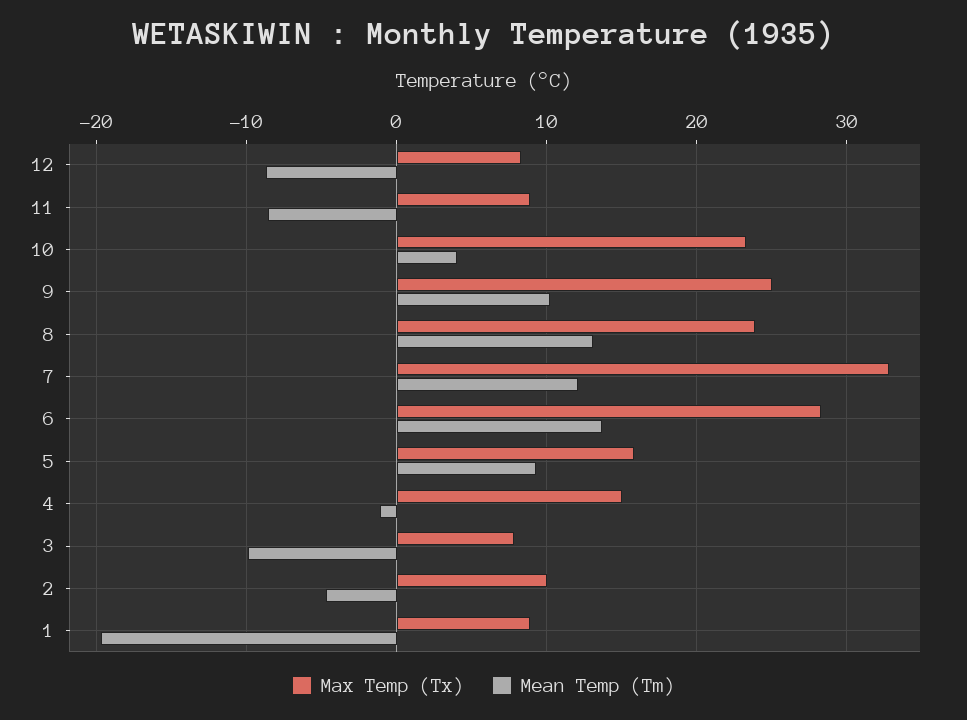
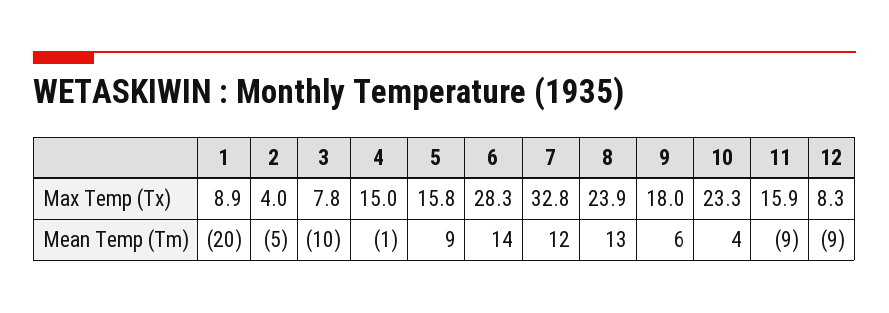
  {
    "Max Temp (Tx)": {
      "12": 8.3,
-     "11": 9,
+     "11": 15.9,
      "10": 23.3,
-     "9": 25,
+     "9": 18,
      "8": 23.9,
      "7": 32.8,
      "6": 28.3,
      "5": 15.8,
      "4": 15,
      "3": 7.8,
-     "2": 10,
+     "2": 4,
      "1": 8.9
    },
    "Mean Temp (Tm)": {
      "12": -9,
      "11": -9,
      "10": 4,
-     "9": 10,
+     "9": 6,
      "8": 13,
      "7": 12,
      "6": 14,
      "5": 9,
      "4": -1,
      "3": -10,
      "2": -5,
      "1": -20
    }
  }

